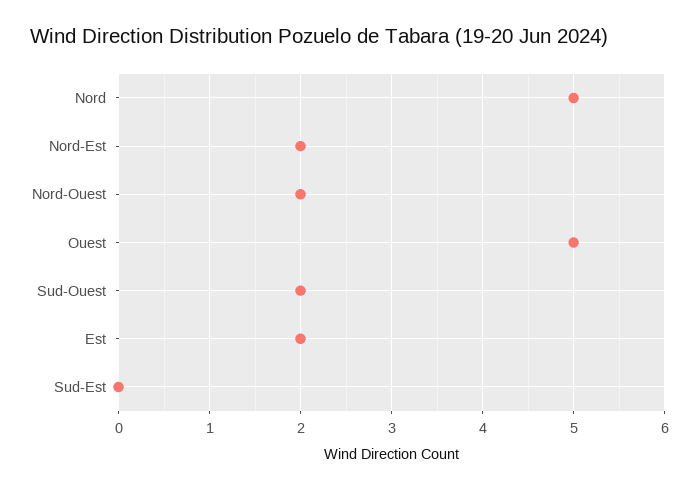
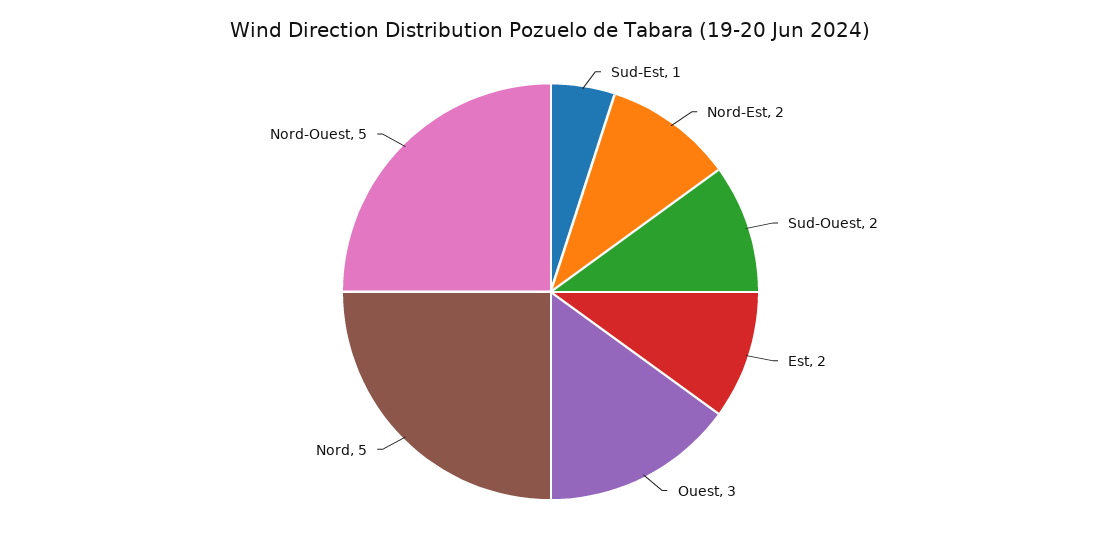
  {
    "Nord": 5,
    "Nord-Est": 2,
-   "Nord-Ouest": 2,
+   "Nord-Ouest": 5,
-   "Ouest": 5,
+   "Ouest": 3,
    "Sud-Ouest": 2,
    "Est": 2,
-   "Sud-Est": 0
+   "Sud-Est": 1
  }

